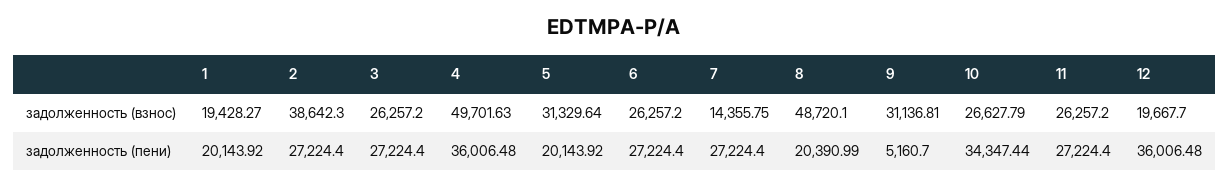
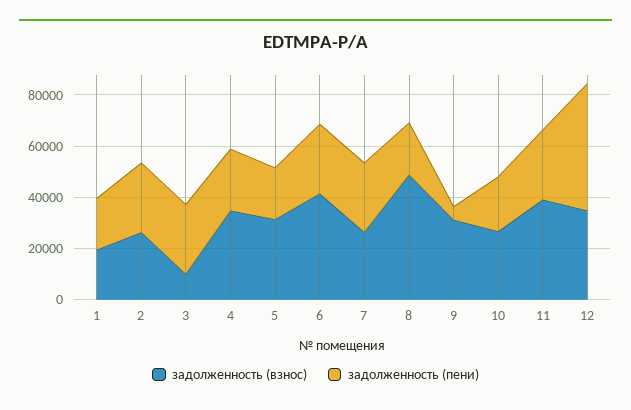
  {
    "задолженность (взнос)": {
      "1": 19428.27,
-     "2": 38642.3,
+     "2": 25000,
-     "3": 26257.2,
+     "3": 10000,
-     "4": 49701.63,
+     "4": 35000,
      "5": 31329.64,
-     "6": 26257.2,
+     "6": 40000,
-     "7": 14355.75,
+     "7": 25000,
      "8": 48720.1,
      "9": 31136.81,
      "10": 26627.79,
-     "11": 26257.2,
+     "11": 40000,
-     "12": 19667.7
+     "12": 35000
    },
    "задолженность (пени)": {
      "1": 20143.92,
      "2": 27224.4,
      "3": 27224.4,
-     "4": 36006.48,
+     "4": 25000,
      "5": 20143.92,
      "6": 27224.4,
      "7": 27224.4,
      "8": 20390.99,
      "9": 5160.7,
-     "10": 34347.44,
+     "10": 20000,
      "11": 27224.4,
-     "12": 36006.48
+     "12": 50000
    }
  }

